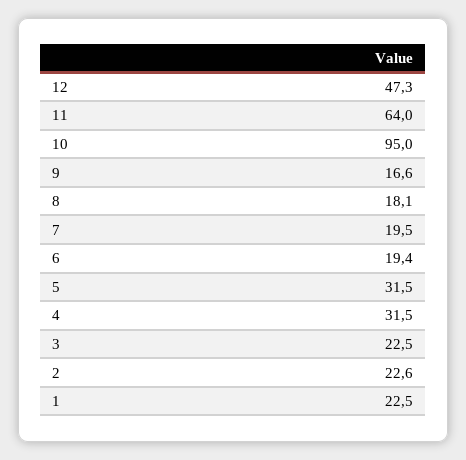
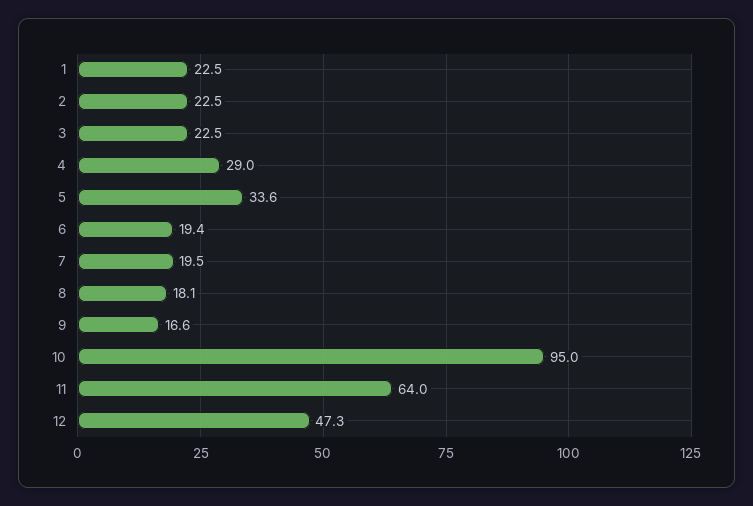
  {
    "12": 47.3,
    "11": 64,
    "10": 95,
    "9": 16.6,
    "8": 18.1,
    "7": 19.5,
    "6": 19.4,
-   "5": 31.5,
+   "5": 33.6,
-   "4": 31.5,
+   "4": 29,
    "3": 22.5,
-   "2": 22.6,
+   "2": 22.5,
    "1": 22.5
  }

